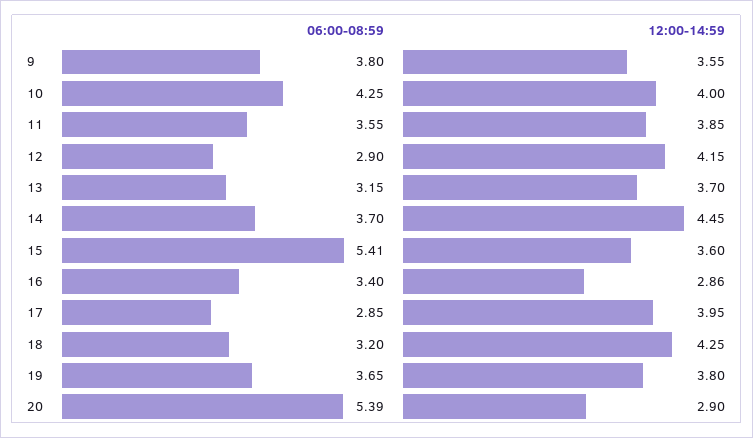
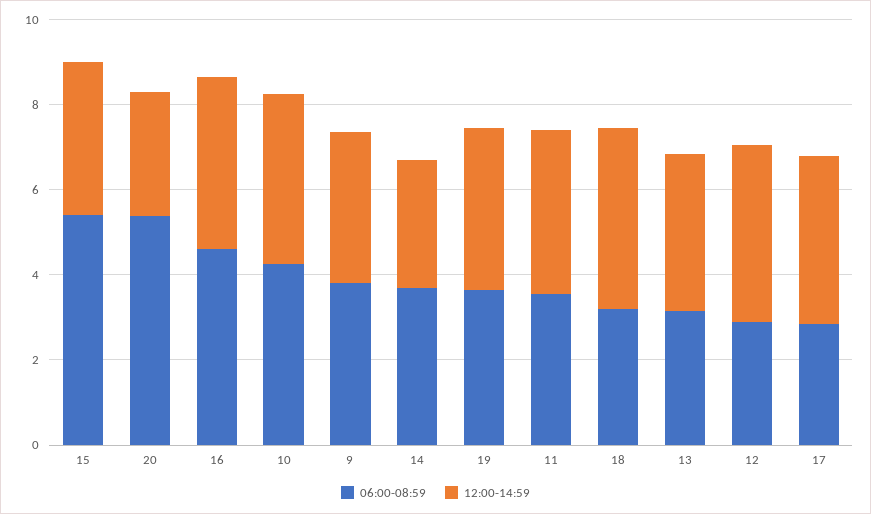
  {
    "06:00-08:59": {
      "9": 3.8,
      "10": 4.25,
      "11": 3.55,
      "12": 2.9,
      "13": 3.15,
      "14": 3.7,
      "15": 5.41,
-     "16": 3.4,
+     "16": 4.5,
      "17": 2.85,
      "18": 3.2,
      "19": 3.65,
      "20": 5.39
    },
    "12:00-14:59": {
      "9": 3.55,
      "10": 4,
      "11": 3.85,
      "12": 4.15,
      "13": 3.7,
-     "14": 4.45,
+     "14": 3,
      "15": 3.6,
-     "16": 2.86,
+     "16": 4,
      "17": 3.95,
      "18": 4.25,
      "19": 3.8,
      "20": 2.9
    }
  }

